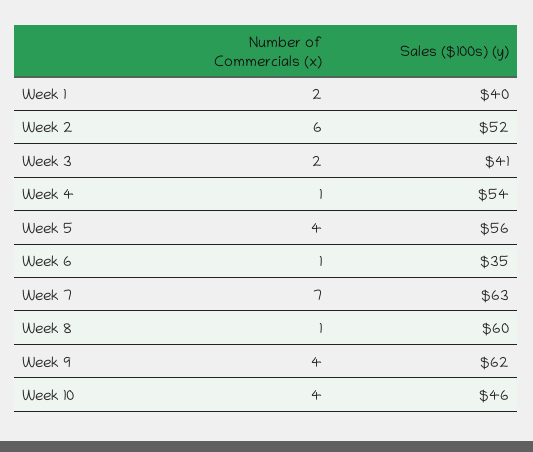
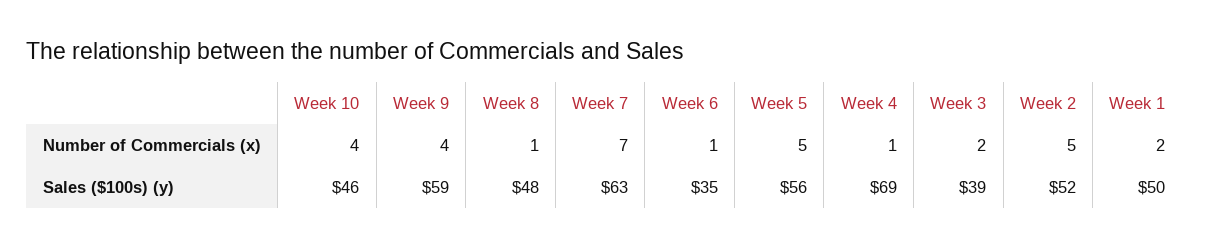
  {
    "Number of Commercials (x)": {
      "Week 1": 2,
-     "Week 2": 6,
+     "Week 2": 5,
      "Week 3": 2,
      "Week 4": 1,
-     "Week 5": 4,
+     "Week 5": 5,
      "Week 6": 1,
      "Week 7": 7,
      "Week 8": 1,
      "Week 9": 4,
      "Week 10": 4
    },
    "Sales ($100s) (y)": {
-     "Week 1": 40,
+     "Week 1": 50,
      "Week 2": 52,
-     "Week 3": 41,
+     "Week 3": 39,
-     "Week 4": 54,
+     "Week 4": 69,
      "Week 5": 56,
      "Week 6": 35,
      "Week 7": 63,
-     "Week 8": 60,
+     "Week 8": 48,
-     "Week 9": 62,
+     "Week 9": 59,
      "Week 10": 46
    }
  }

